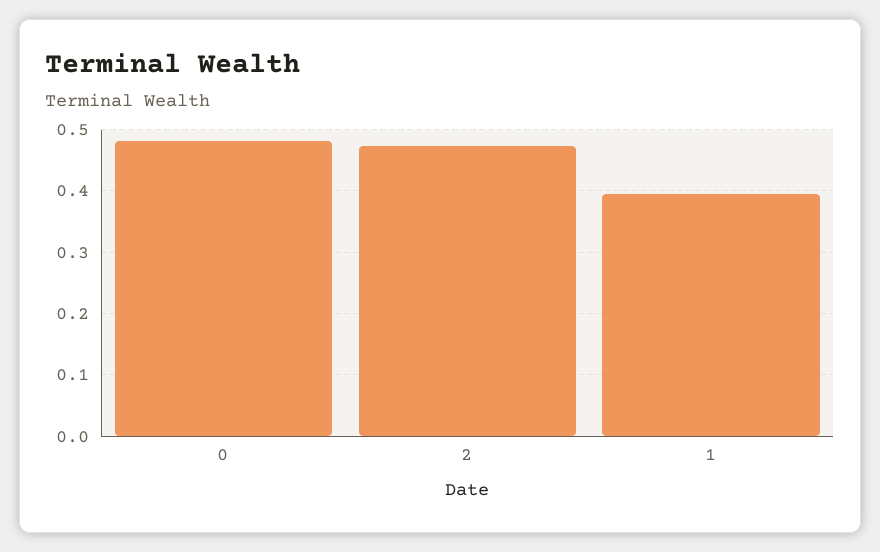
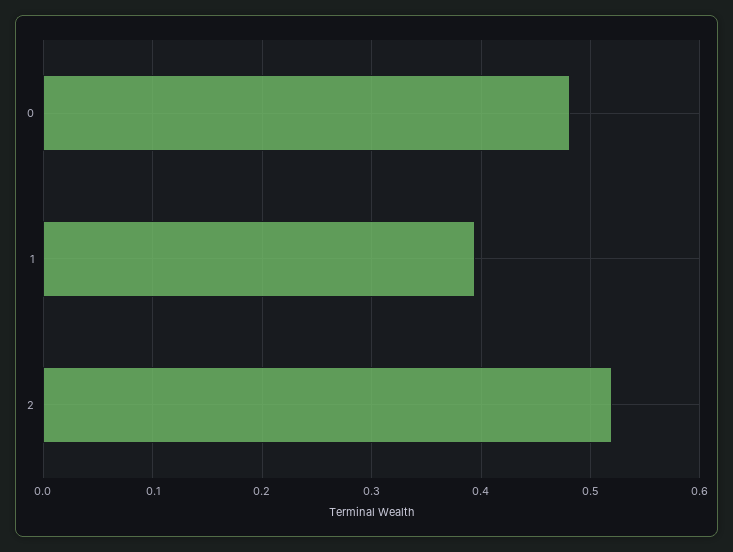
  {
    "0": 0.48,
-   "2": 0.47,
+   "2": 0.52,
    "1": 0.39
  }

